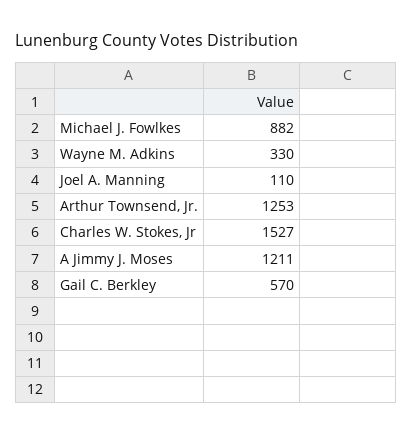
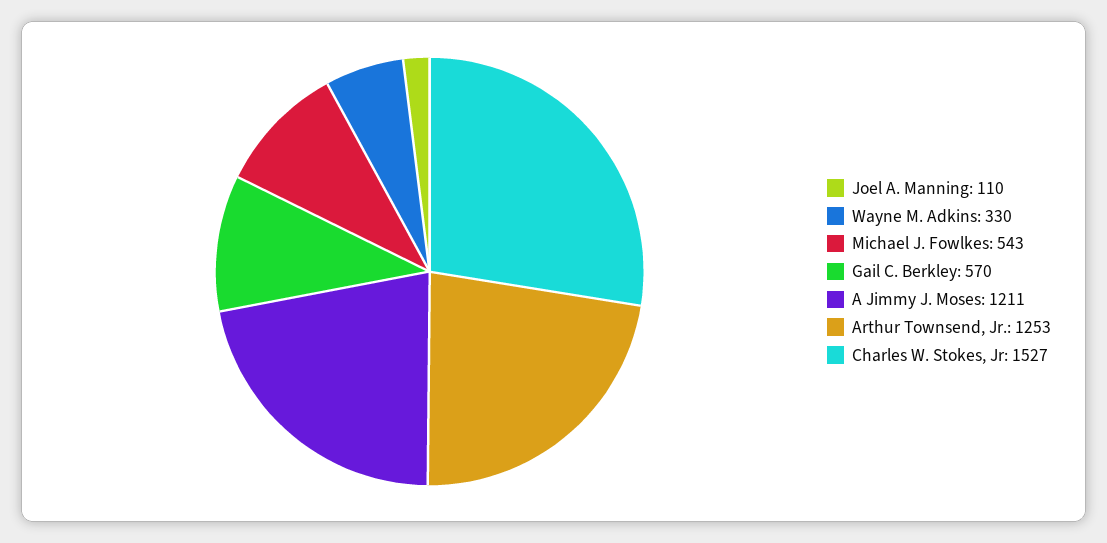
  {
-   "Michael J. Fowlkes": 882,
+   "Michael J. Fowlkes": 543,
    "Wayne M. Adkins": 330,
    "Joel A. Manning": 110,
    "Arthur Townsend, Jr.": 1253,
    "Charles W. Stokes, Jr": 1527,
    "A Jimmy J. Moses": 1211,
    "Gail C. Berkley": 570
  }

